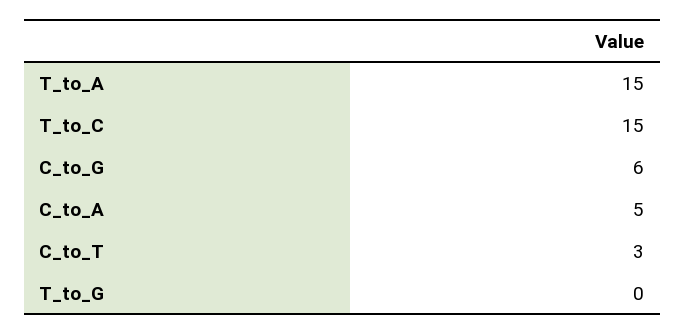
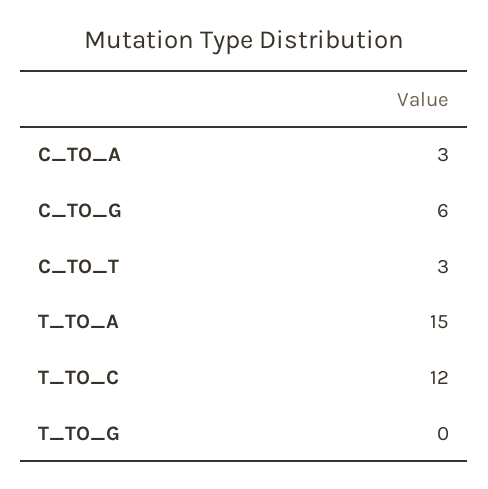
  {
    "T_to_A": 15,
-   "T_to_C": 15,
+   "T_to_C": 12,
    "C_to_G": 6,
-   "C_to_A": 5,
+   "C_to_A": 3,
    "C_to_T": 3,
    "T_to_G": 0
  }

